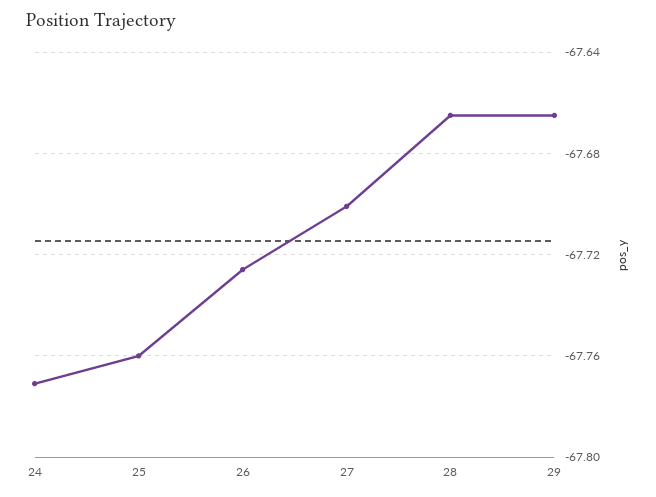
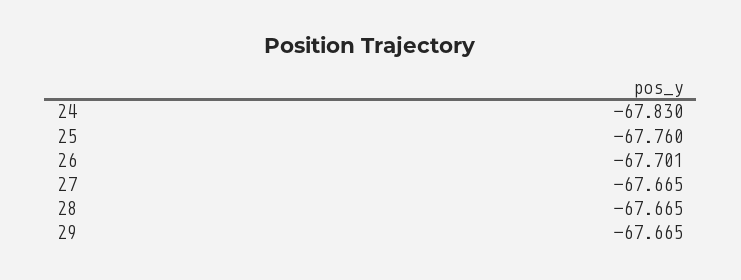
  {
-   "24": -67.77,
+   "24": -67.83,
    "25": -67.76,
-   "26": -67.725,
+   "26": -67.701,
-   "27": -67.7,
+   "27": -67.665,
    "28": -67.665,
    "29": -67.665
  }

